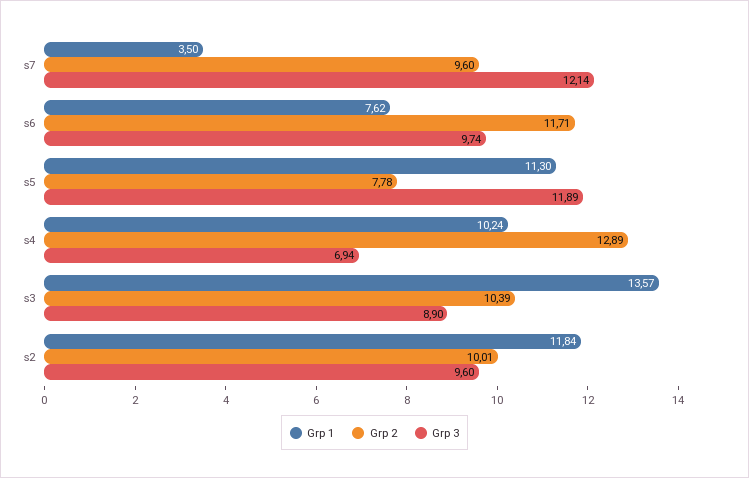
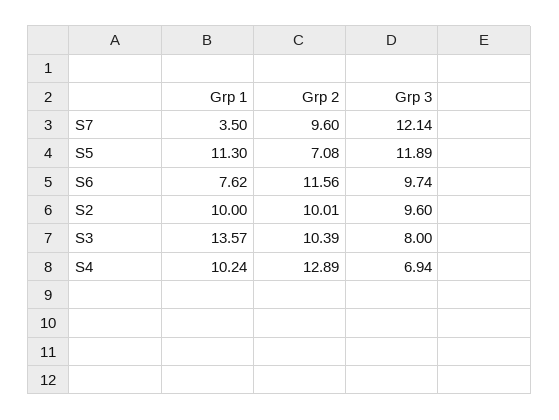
  {
    "Grp 1": {
      "s7": 3.5,
      "s6": 7.62,
      "s5": 11.3,
      "s4": 10.24,
      "s3": 13.57,
-     "s2": 11.84
+     "s2": 10
    },
    "Grp 2": {
      "s7": 9.6,
-     "s6": 11.71,
+     "s6": 11.56,
-     "s5": 7.78,
+     "s5": 7.08,
      "s4": 12.89,
      "s3": 10.39,
      "s2": 10.01
    },
    "Grp 3": {
      "s7": 12.14,
      "s6": 9.74,
      "s5": 11.89,
      "s4": 6.94,
-     "s3": 8.9,
+     "s3": 8,
      "s2": 9.6
    }
  }

